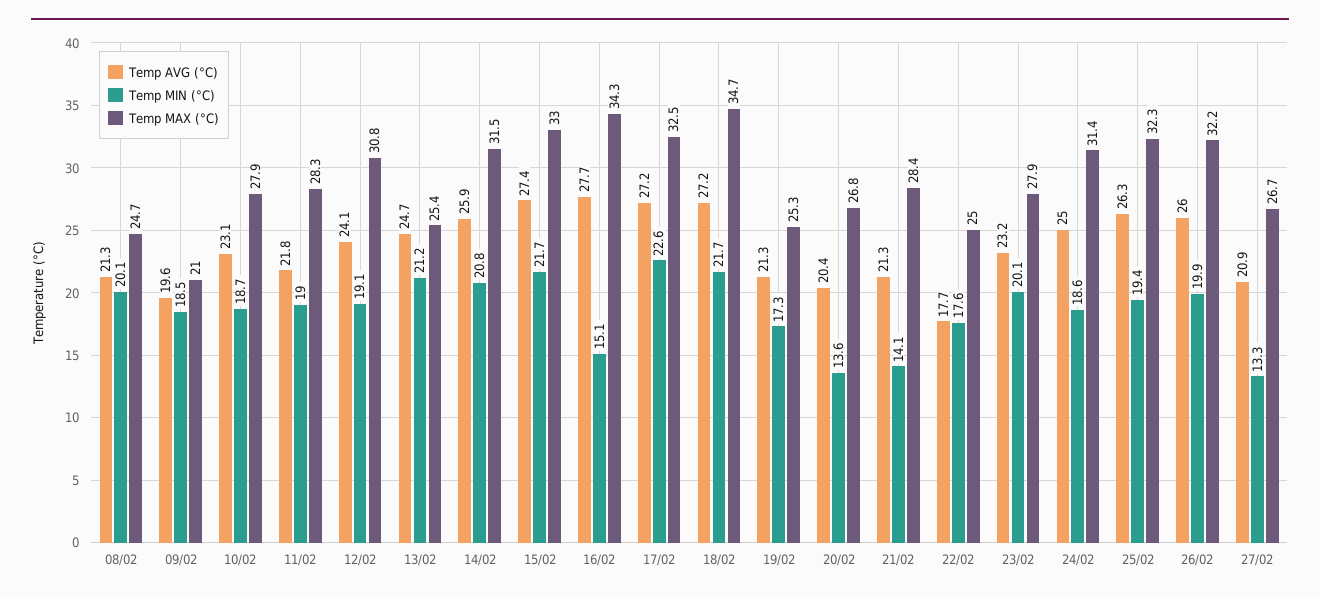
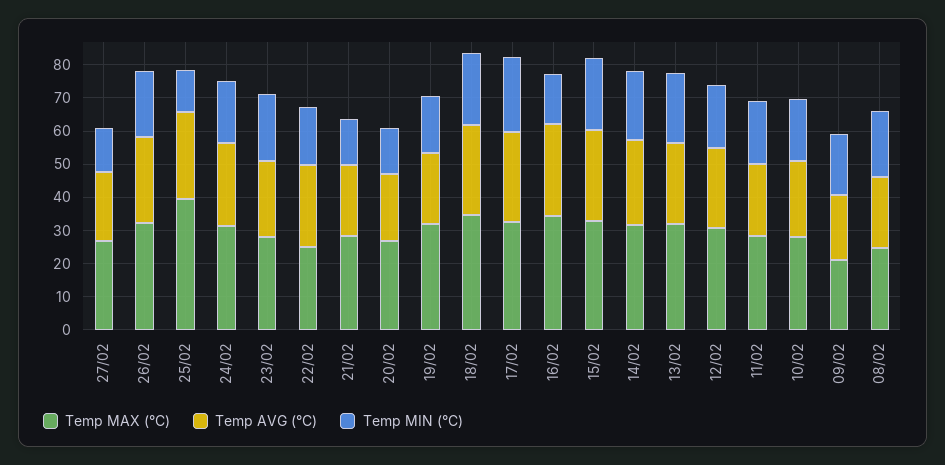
  {
    "Temp AVG (°C)": {
      "08/02": 21.3,
      "09/02": 19.6,
      "10/02": 23.1,
      "11/02": 21.8,
      "12/02": 24.1,
      "13/02": 24.7,
      "14/02": 25.9,
      "15/02": 27.4,
      "16/02": 27.7,
      "17/02": 27.2,
      "18/02": 27.2,
      "19/02": 21.3,
      "20/02": 20.4,
      "21/02": 21.3,
-     "22/02": 17.7,
+     "22/02": 25,
      "23/02": 23.2,
      "24/02": 25,
      "25/02": 26.3,
      "26/02": 26,
      "27/02": 20.9
    },
    "Temp MIN (°C)": {
      "08/02": 20.1,
      "09/02": 18.5,
      "10/02": 18.7,
      "11/02": 19,
      "12/02": 19.1,
      "13/02": 21.2,
      "14/02": 20.8,
      "15/02": 21.7,
      "16/02": 15.1,
      "17/02": 22.6,
      "18/02": 21.7,
      "19/02": 17.3,
      "20/02": 13.6,
      "21/02": 14.1,
      "22/02": 17.6,
      "23/02": 20.1,
      "24/02": 18.6,
-     "25/02": 19.4,
+     "25/02": 12.5,
      "26/02": 19.9,
      "27/02": 13.3
    },
    "Temp MAX (°C)": {
      "08/02": 24.7,
      "09/02": 21,
      "10/02": 27.9,
      "11/02": 28.3,
      "12/02": 30.8,
-     "13/02": 25.4,
+     "13/02": 32.5,
      "14/02": 31.5,
      "15/02": 33,
      "16/02": 34.3,
      "17/02": 32.5,
      "18/02": 34.7,
-     "19/02": 25.3,
+     "19/02": 32.5,
      "20/02": 26.8,
      "21/02": 28.4,
      "22/02": 25,
      "23/02": 27.9,
      "24/02": 31.4,
-     "25/02": 32.3,
+     "25/02": 40,
      "26/02": 32.2,
      "27/02": 26.7
    }
  }

